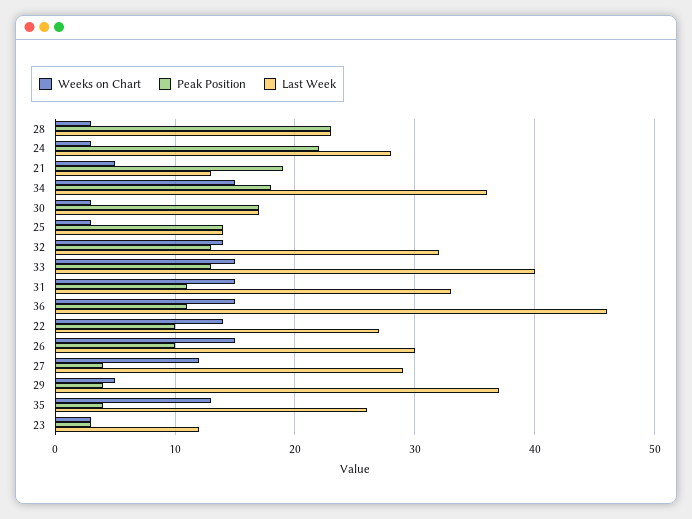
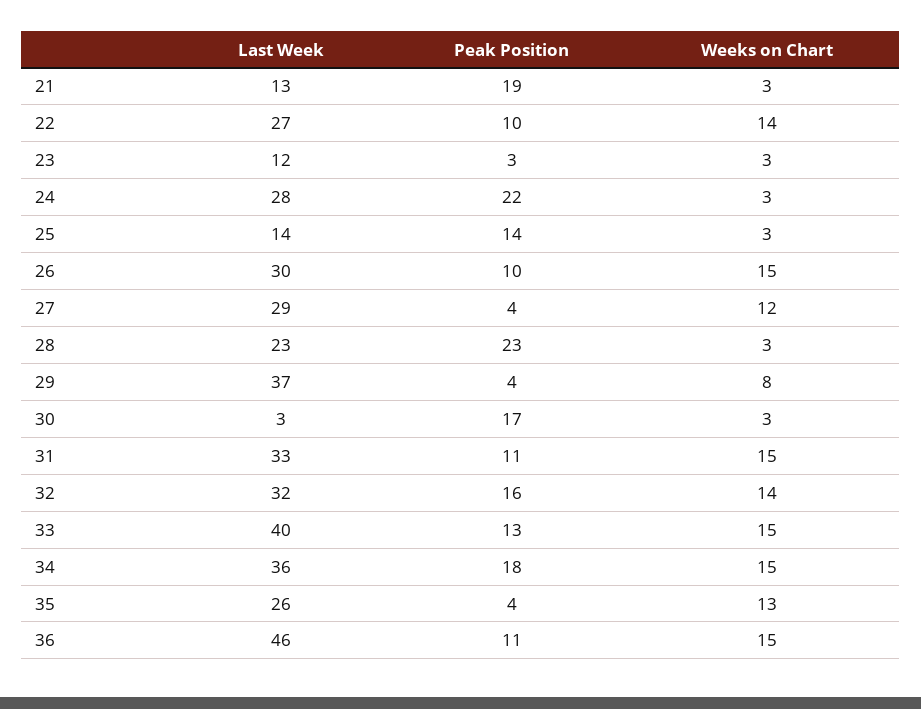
  {
    "Weeks on Chart": {
      "28": 3,
      "24": 3,
-     "21": 5,
+     "21": 3,
      "34": 15,
      "30": 3,
      "25": 3,
      "32": 14,
      "33": 15,
      "31": 15,
      "36": 15,
      "22": 14,
      "26": 15,
      "27": 12,
-     "29": 5,
+     "29": 8,
      "35": 13,
      "23": 3
    },
    "Peak Position": {
      "28": 23,
      "24": 22,
      "21": 19,
      "34": 18,
      "30": 17,
      "25": 14,
-     "32": 13,
+     "32": 16,
      "33": 13,
      "31": 11,
      "36": 11,
      "22": 10,
      "26": 10,
      "27": 4,
      "29": 4,
      "35": 4,
      "23": 3
    },
    "Last Week": {
      "28": 23,
      "24": 28,
      "21": 13,
      "34": 36,
-     "30": 17,
+     "30": 3,
      "25": 14,
      "32": 32,
      "33": 40,
      "31": 33,
      "36": 46,
      "22": 27,
      "26": 30,
      "27": 29,
      "29": 37,
      "35": 26,
      "23": 12
    }
  }

